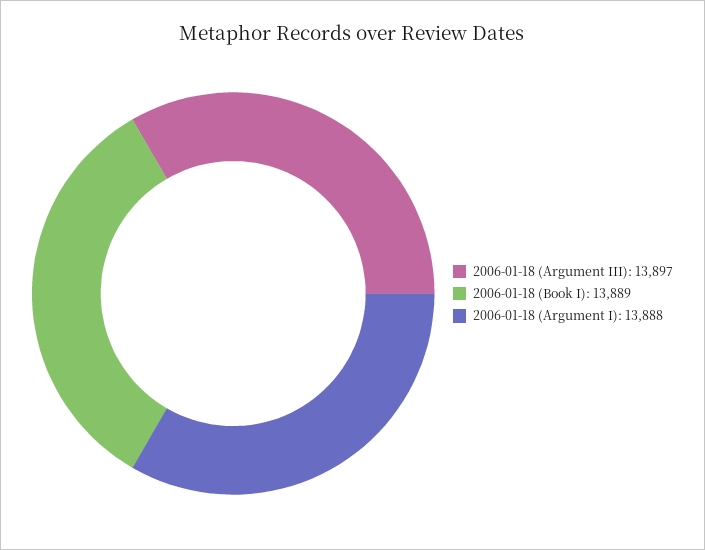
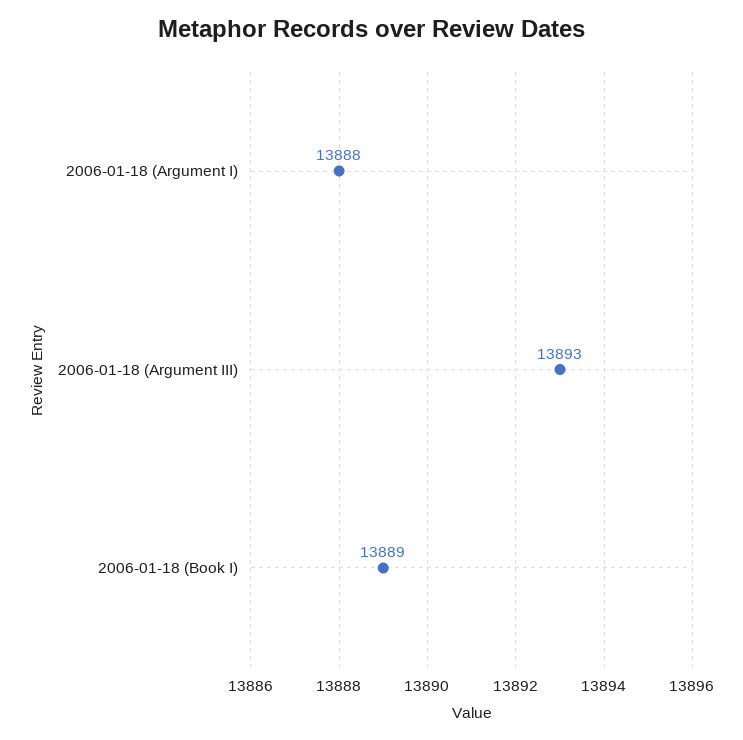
  {
-   "2006-01-18 (Argument III)": 13897,
+   "2006-01-18 (Argument III)": 13893,
    "2006-01-18 (Book I)": 13889,
    "2006-01-18 (Argument I)": 13888
  }

